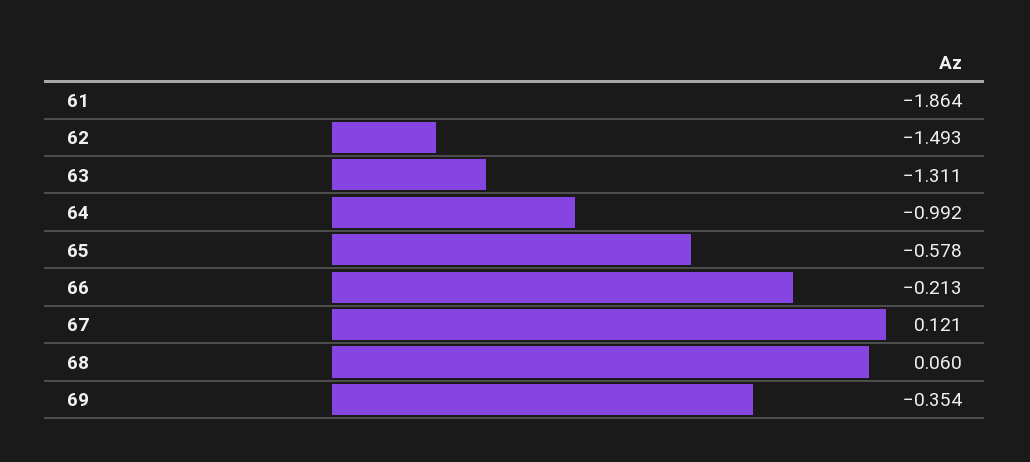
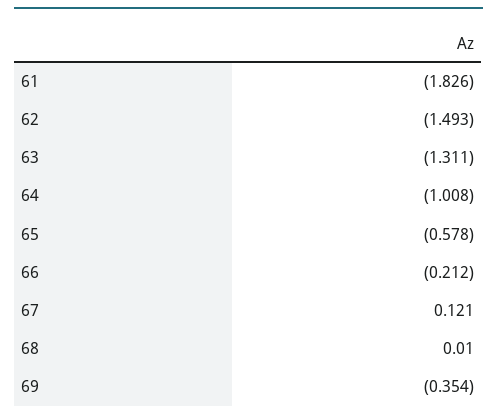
  {
-   "61": -1.864,
+   "61": -1.826,
    "62": -1.493,
    "63": -1.311,
-   "64": -0.992,
+   "64": -1.008,
    "65": -0.578,
-   "66": -0.213,
+   "66": -0.212,
    "67": 0.121,
-   "68": 0.06,
+   "68": 0.01,
    "69": -0.354
  }

